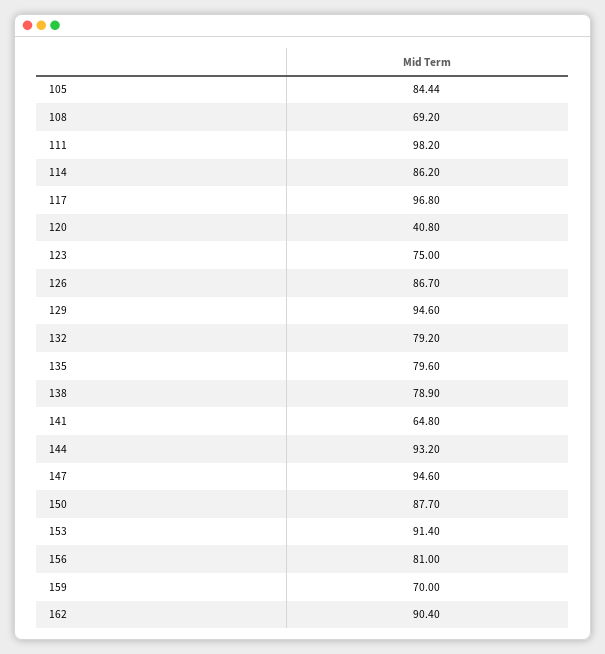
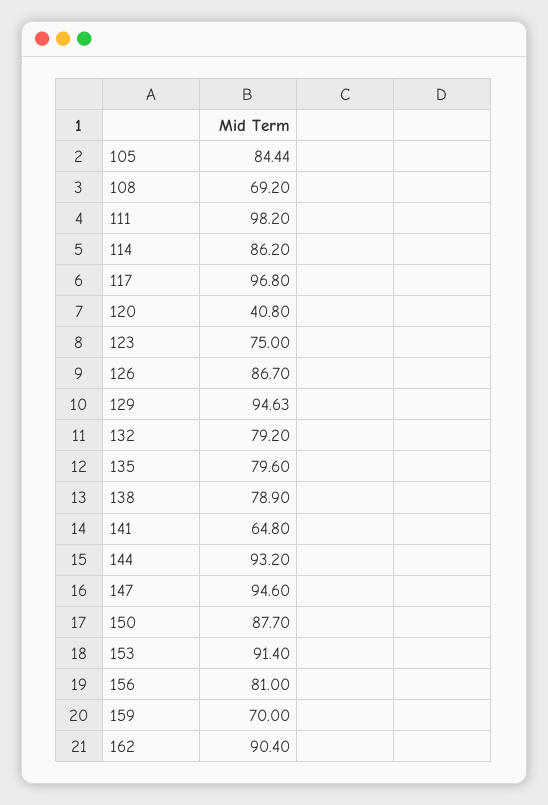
  {
    "105": 84.44,
    "108": 69.2,
    "111": 98.2,
    "114": 86.2,
    "117": 96.8,
    "120": 40.8,
    "123": 75,
    "126": 86.7,
-   "129": 94.6,
+   "129": 94.63,
    "132": 79.2,
    "135": 79.6,
    "138": 78.9,
    "141": 64.8,
    "144": 93.2,
    "147": 94.6,
    "150": 87.7,
    "153": 91.4,
    "156": 81,
    "159": 70,
    "162": 90.4
  }

